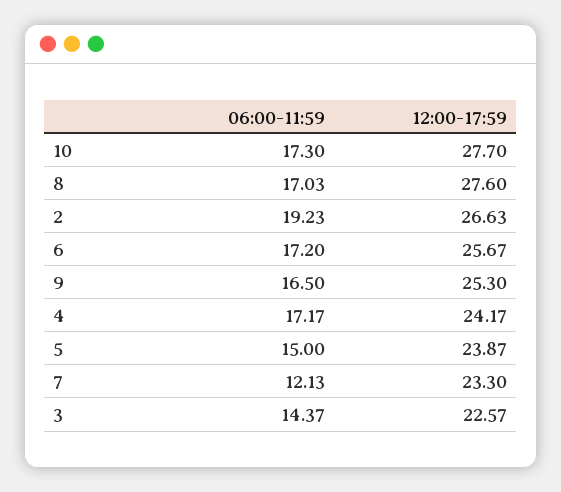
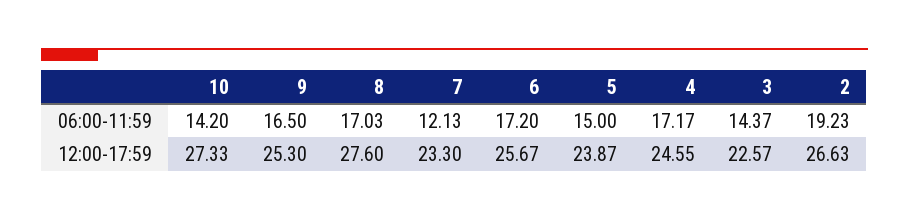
  {
    "06:00-11:59": {
-     "10": 17.3,
+     "10": 14.2,
      "8": 17.03,
      "2": 19.23,
      "6": 17.2,
      "9": 16.5,
      "4": 17.17,
      "5": 15,
      "7": 12.13,
      "3": 14.37
    },
    "12:00-17:59": {
-     "10": 27.7,
+     "10": 27.33,
      "8": 27.6,
      "2": 26.63,
      "6": 25.67,
      "9": 25.3,
-     "4": 24.17,
+     "4": 24.55,
      "5": 23.87,
      "7": 23.3,
      "3": 22.57
    }
  }

